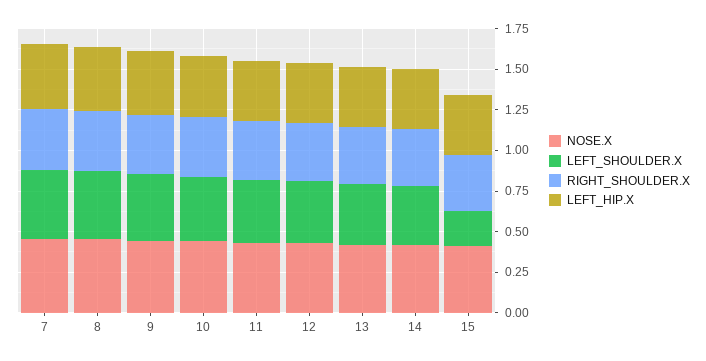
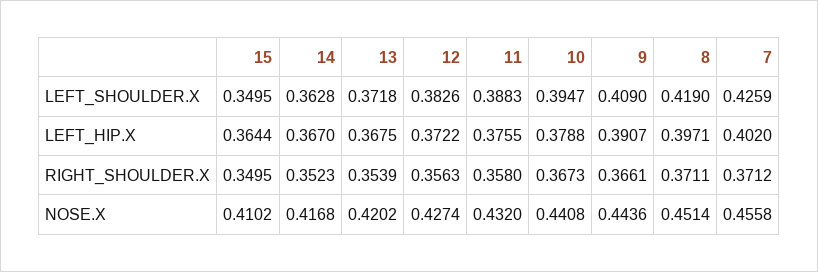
  {
    "NOSE.X": {
      "7": 0.4558,
      "8": 0.4514,
      "9": 0.4436,
      "10": 0.4408,
      "11": 0.432,
      "12": 0.4274,
      "13": 0.4202,
      "14": 0.4168,
      "15": 0.4102
    },
    "LEFT_SHOULDER.X": {
      "7": 0.4259,
      "8": 0.419,
      "9": 0.409,
      "10": 0.3947,
      "11": 0.3883,
      "12": 0.3826,
      "13": 0.3718,
      "14": 0.3628,
-     "15": 0.2
+     "15": 0.3495
    },
    "RIGHT_SHOULDER.X": {
      "7": 0.3712,
      "8": 0.3711,
      "9": 0.3661,
      "10": 0.3673,
      "11": 0.358,
      "12": 0.3563,
      "13": 0.3539,
      "14": 0.3523,
      "15": 0.3495
    },
    "LEFT_HIP.X": {
      "7": 0.402,
      "8": 0.3971,
      "9": 0.3907,
      "10": 0.3788,
      "11": 0.3755,
      "12": 0.3722,
      "13": 0.3675,
      "14": 0.367,
      "15": 0.3644
    }
  }

